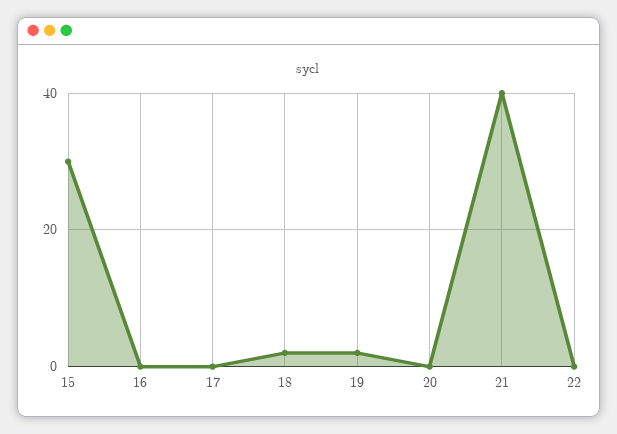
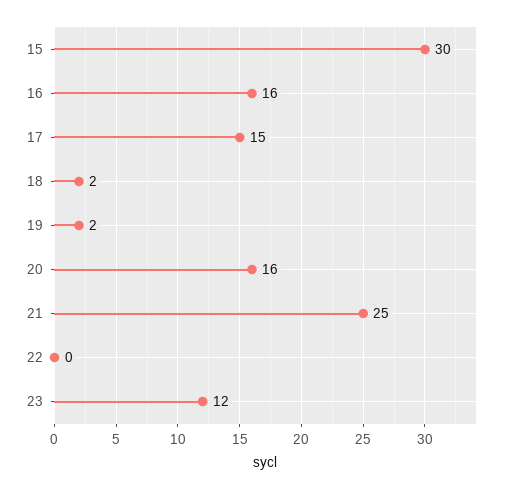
  {
    "15": 30,
-   "16": 0,
+   "16": 16,
-   "17": 0,
+   "17": 15,
    "18": 2,
    "19": 2,
-   "20": 0,
+   "20": 16,
-   "21": 40,
+   "21": 25,
-   "22": 0
+   "22": 0,
+   "23": 12
  }

